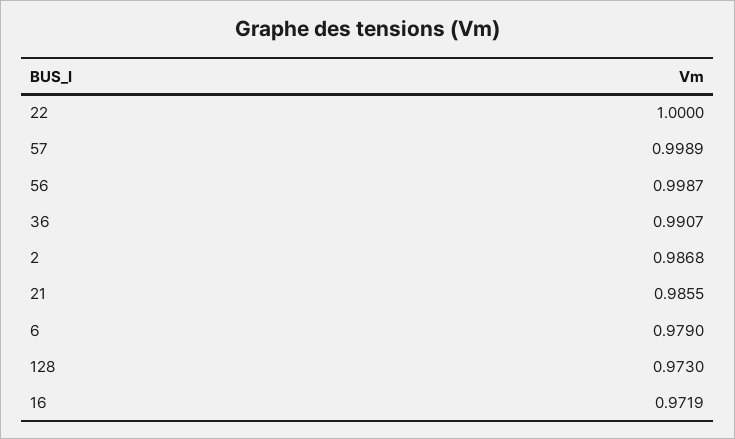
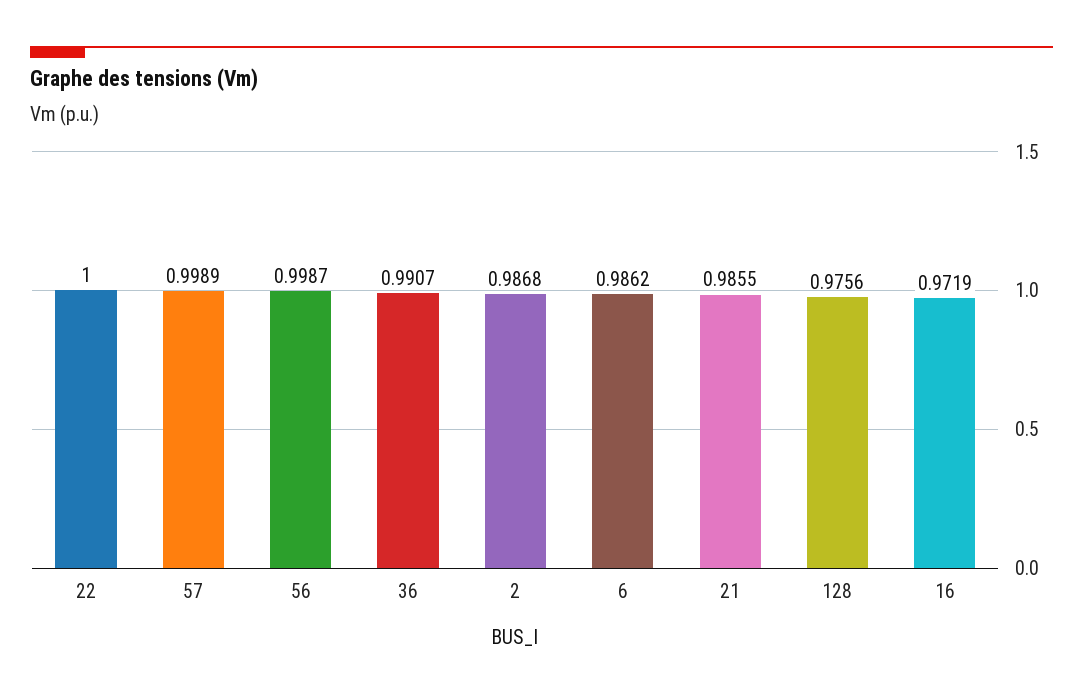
  {
    "22": 1,
    "57": 0.9989,
    "56": 0.9987,
    "36": 0.9907,
    "2": 0.9868,
    "21": 0.9855,
-   "6": 0.979,
+   "6": 0.9862,
-   "128": 0.973,
+   "128": 0.9756,
    "16": 0.9719
  }

